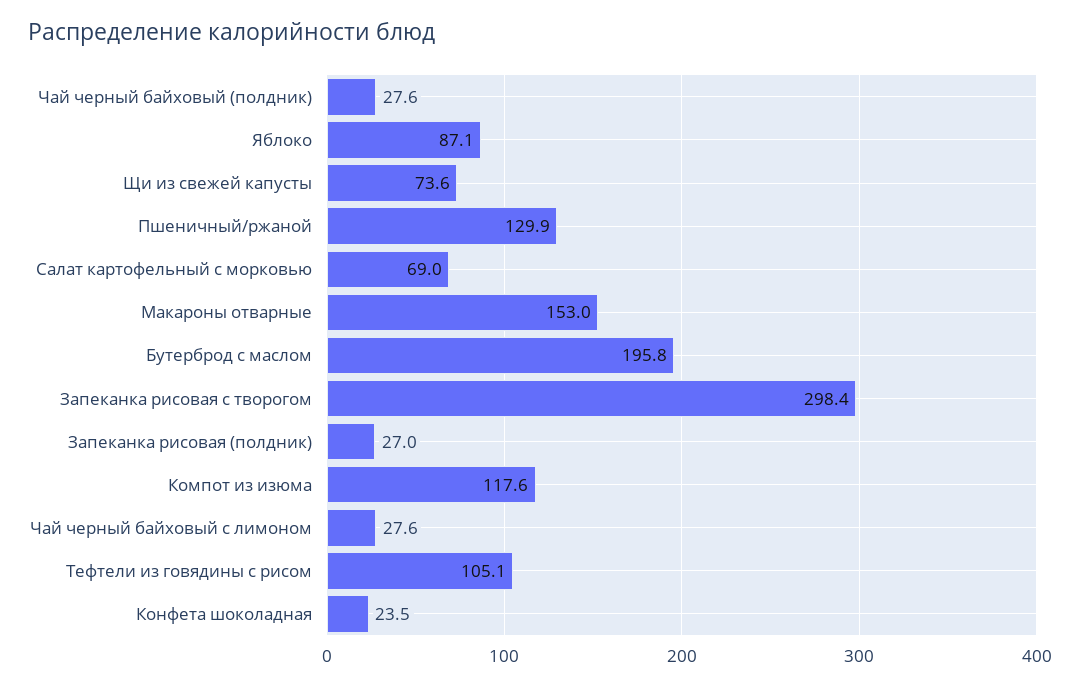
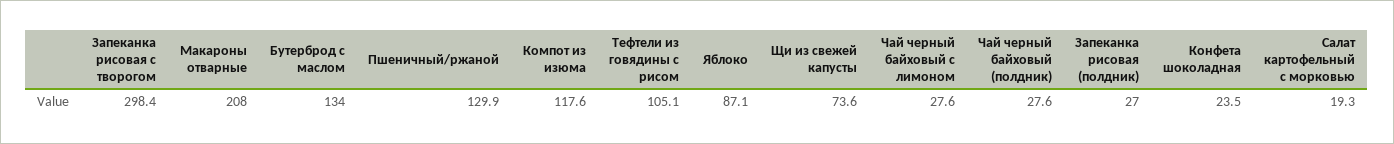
  {
    "Чай черный байховый (полдник)": 27.6,
    "Яблоко": 87.1,
    "Щи из свежей капусты": 73.6,
    "Пшеничный/ржаной": 129.9,
-   "Салат картофельный с морковью": 69,
+   "Салат картофельный с морковью": 19.3,
-   "Макароны отварные": 153,
+   "Макароны отварные": 208,
-   "Бутерброд с маслом": 195.8,
+   "Бутерброд с маслом": 134,
    "Запеканка рисовая с творогом": 298.4,
    "Запеканка рисовая (полдник)": 27,
    "Компот из изюма": 117.6,
    "Чай черный байховый с лимоном": 27.6,
    "Тефтели из говядины с рисом": 105.1,
    "Конфета шоколадная": 23.5
  }

